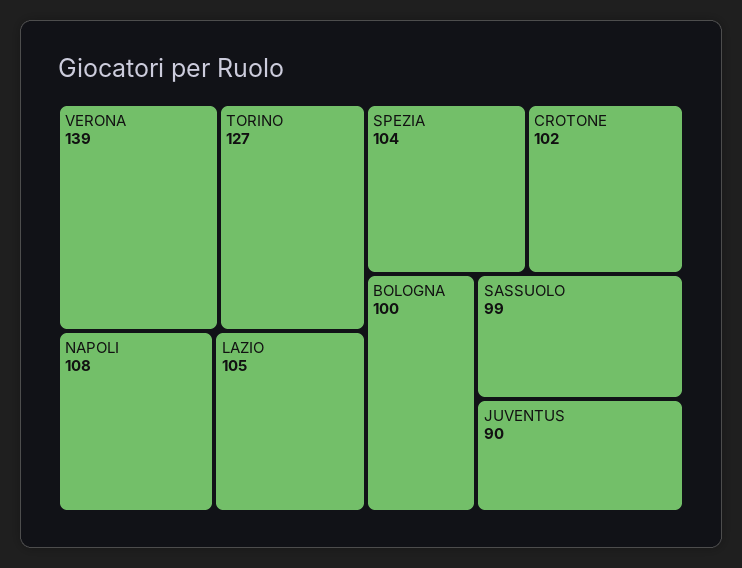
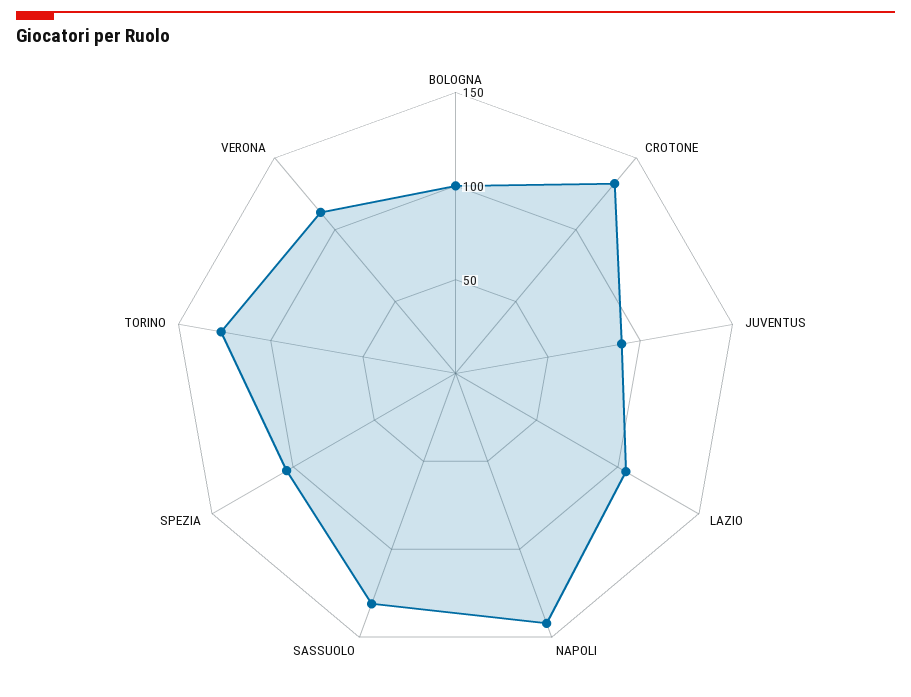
  {
-   "VERONA": 139,
+   "VERONA": 110,
    "TORINO": 127,
-   "NAPOLI": 108,
+   "NAPOLI": 140,
    "LAZIO": 105,
    "SPEZIA": 104,
-   "CROTONE": 102,
+   "CROTONE": 130,
    "BOLOGNA": 100,
-   "SASSUOLO": 99,
+   "SASSUOLO": 130,
    "JUVENTUS": 90
  }

